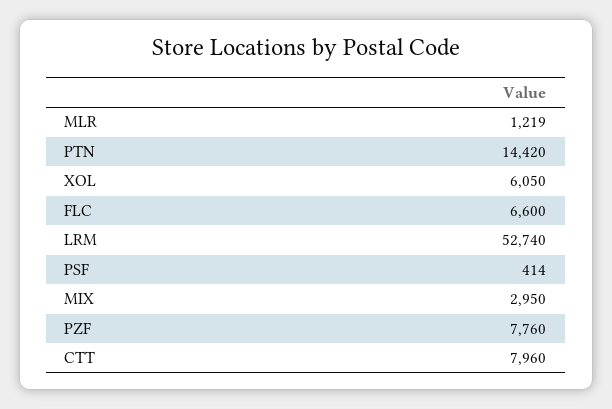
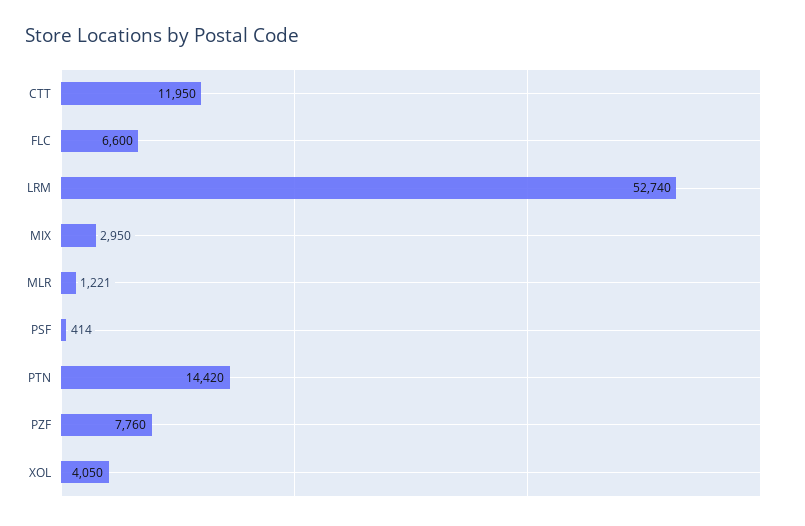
  {
-   "MLR": 1219,
+   "MLR": 1221,
    "PTN": 14420,
-   "XOL": 6050,
+   "XOL": 4050,
    "FLC": 6600,
    "LRM": 52740,
    "PSF": 414,
    "MIX": 2950,
    "PZF": 7760,
-   "CTT": 7960
+   "CTT": 11950
  }

